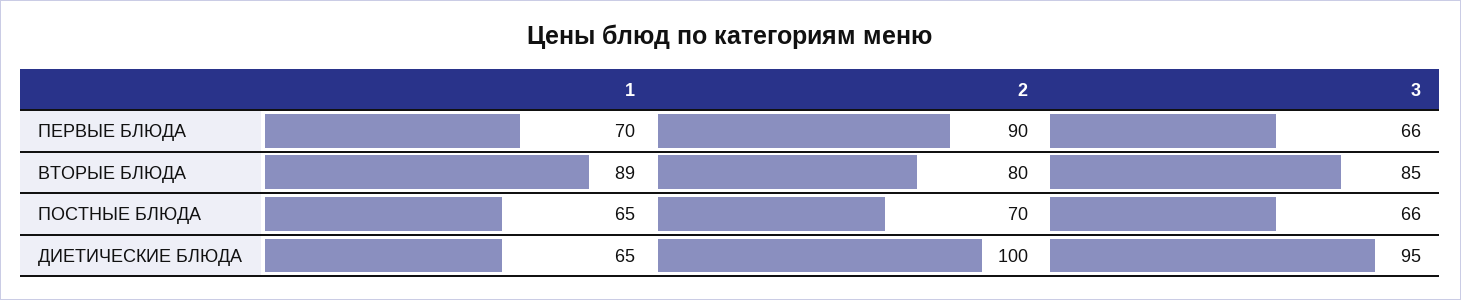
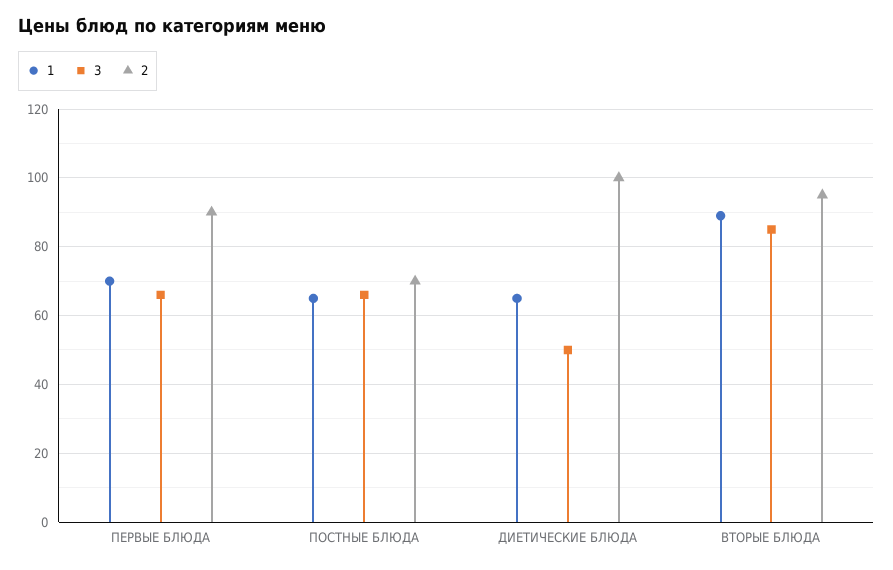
  {
    "1": {
      "ПЕРВЫЕ БЛЮДА": 70,
      "ВТОРЫЕ БЛЮДА": 89,
      "ПОСТНЫЕ БЛЮДА": 65,
      "ДИЕТИЧЕСКИЕ БЛЮДА": 65
    },
    "2": {
      "ПЕРВЫЕ БЛЮДА": 90,
-     "ВТОРЫЕ БЛЮДА": 80,
+     "ВТОРЫЕ БЛЮДА": 95,
      "ПОСТНЫЕ БЛЮДА": 70,
      "ДИЕТИЧЕСКИЕ БЛЮДА": 100
    },
    "3": {
      "ПЕРВЫЕ БЛЮДА": 66,
      "ВТОРЫЕ БЛЮДА": 85,
      "ПОСТНЫЕ БЛЮДА": 66,
-     "ДИЕТИЧЕСКИЕ БЛЮДА": 95
+     "ДИЕТИЧЕСКИЕ БЛЮДА": 50
    }
  }

